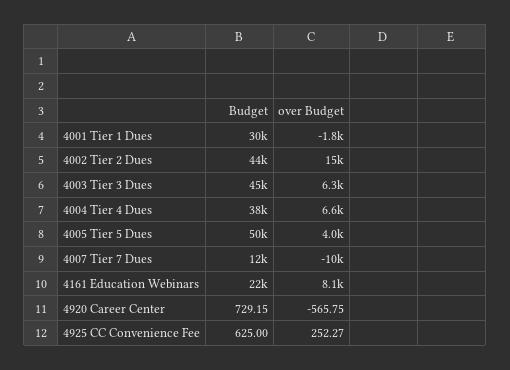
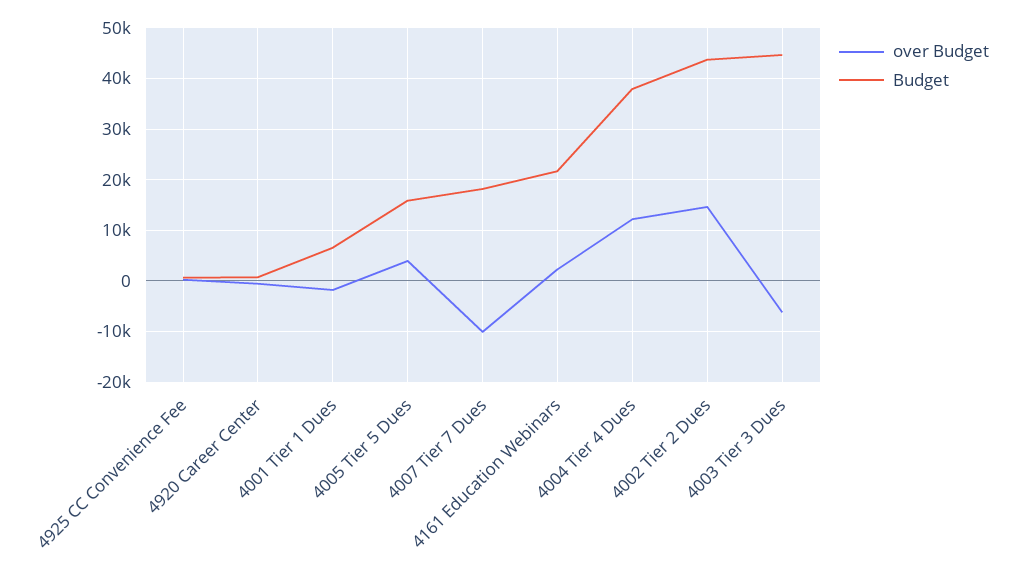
  {
    "Budget": {
-     "4001 Tier 1 Dues": 30000,
+     "4001 Tier 1 Dues": 6000,
      "4002 Tier 2 Dues": 44000,
      "4003 Tier 3 Dues": 45000,
      "4004 Tier 4 Dues": 38000,
-     "4005 Tier 5 Dues": 50000,
+     "4005 Tier 5 Dues": 16000,
-     "4007 Tier 7 Dues": 12000,
+     "4007 Tier 7 Dues": 18000,
      "4161 Education Webinars": 22000,
      "4920 Career Center": 729.15,
      "4925 CC Convenience Fee": 625
    },
    "over Budget": {
      "4001 Tier 1 Dues": -1800,
      "4002 Tier 2 Dues": 15000,
-     "4003 Tier 3 Dues": 6300,
+     "4003 Tier 3 Dues": -6000,
-     "4004 Tier 4 Dues": 6600,
+     "4004 Tier 4 Dues": 12000,
      "4005 Tier 5 Dues": 4000,
      "4007 Tier 7 Dues": -10000,
-     "4161 Education Webinars": 8100,
+     "4161 Education Webinars": 2000,
      "4920 Career Center": -565.75,
      "4925 CC Convenience Fee": 252.27
    }
  }

